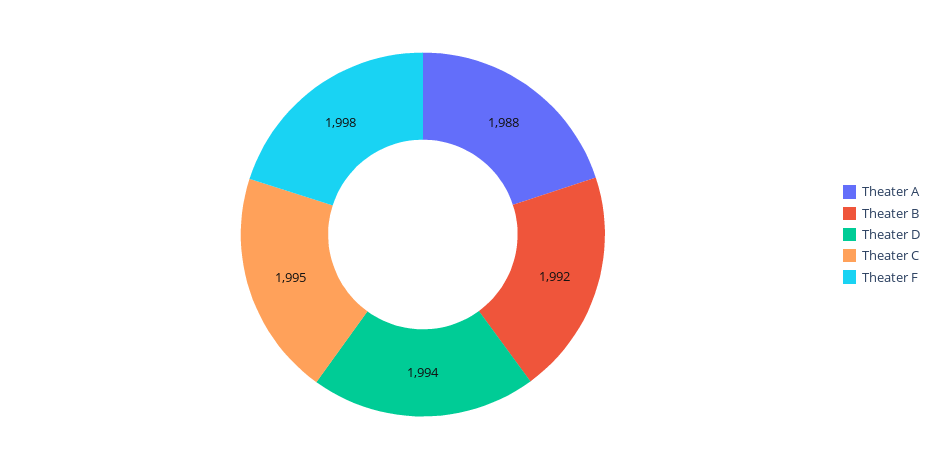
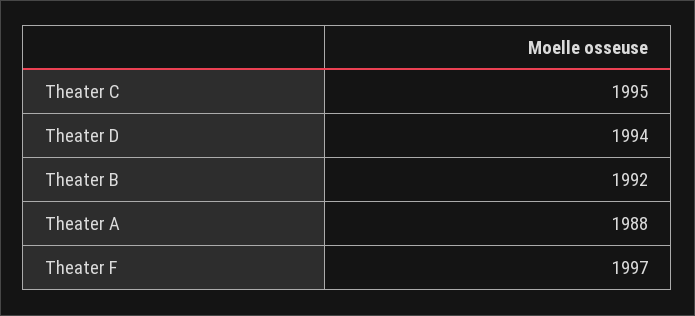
  {
    "Theater A": 1988,
    "Theater B": 1992,
    "Theater D": 1994,
    "Theater C": 1995,
-   "Theater F": 1998
+   "Theater F": 1997
  }

